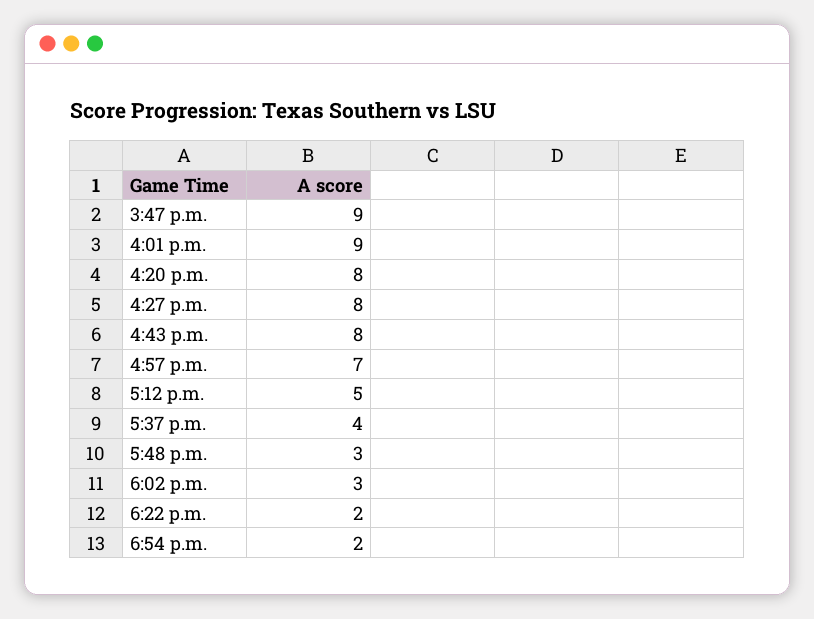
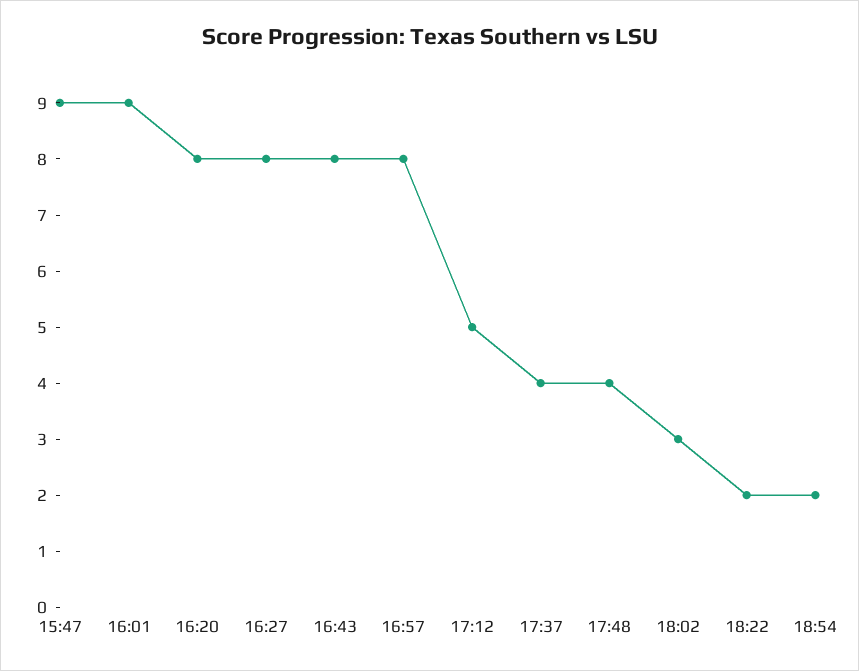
  {
    "3:47 p.m.": 9,
    "4:01 p.m.": 9,
    "4:20 p.m.": 8,
    "4:27 p.m.": 8,
    "4:43 p.m.": 8,
-   "4:57 p.m.": 7,
+   "4:57 p.m.": 8,
    "5:12 p.m.": 5,
    "5:37 p.m.": 4,
-   "5:48 p.m.": 3,
+   "5:48 p.m.": 4,
    "6:02 p.m.": 3,
    "6:22 p.m.": 2,
    "6:54 p.m.": 2
  }

